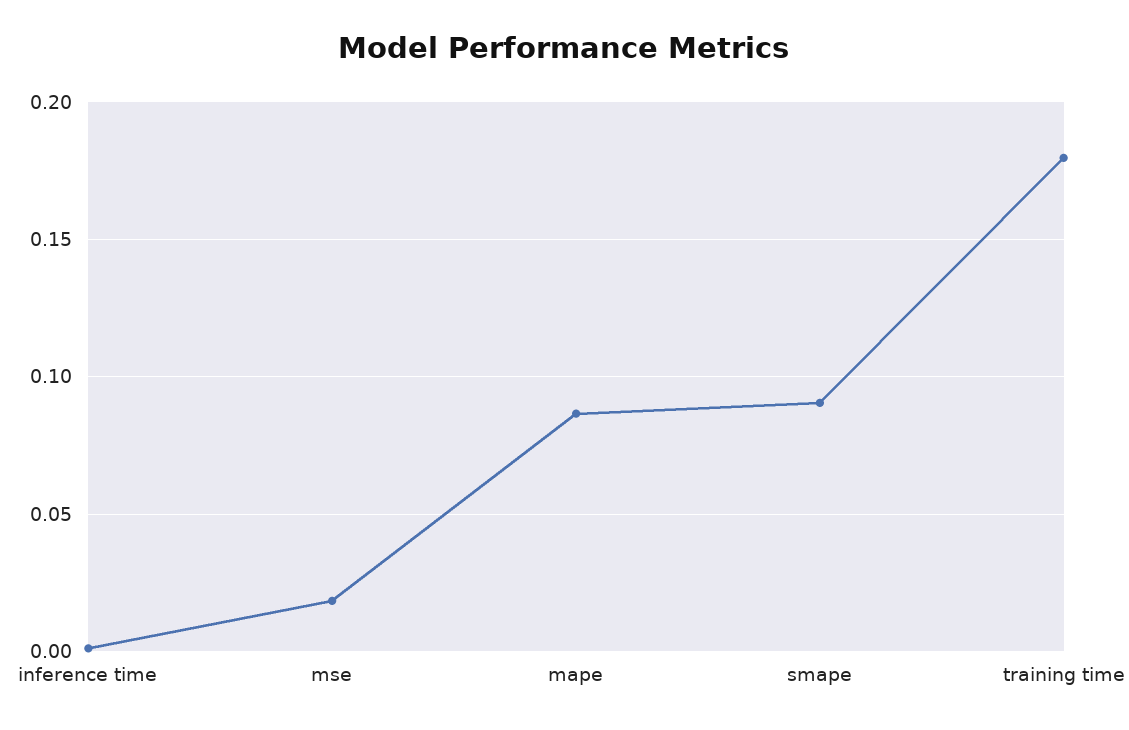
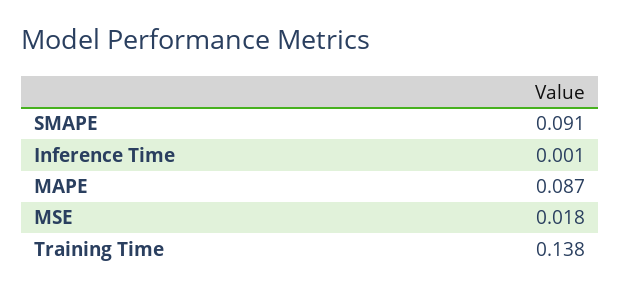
  {
    "inference time": 0.001,
    "mse": 0.018,
    "mape": 0.087,
    "smape": 0.091,
-   "training time": 0.18
+   "training time": 0.138
  }

